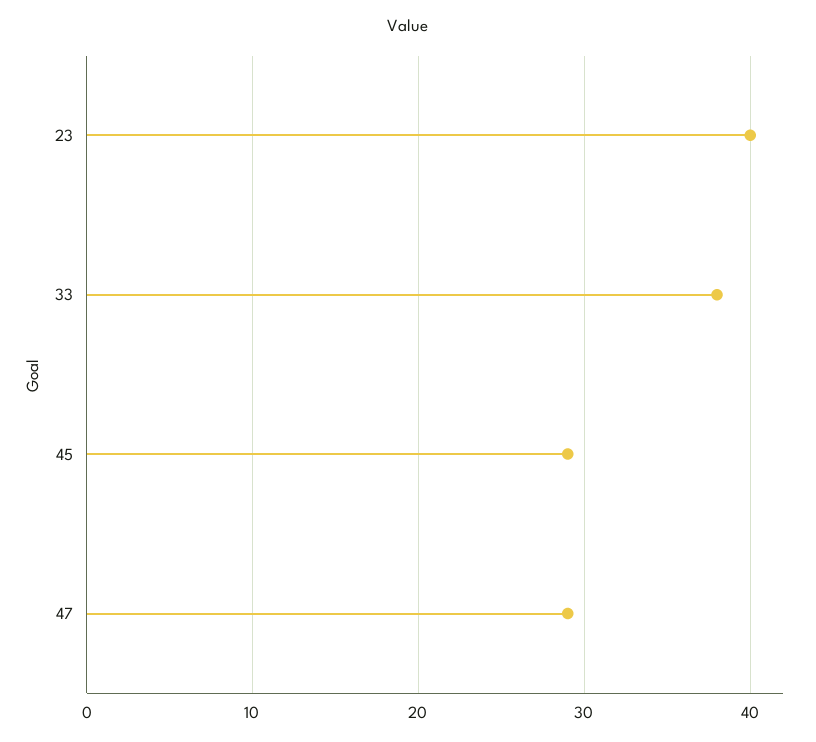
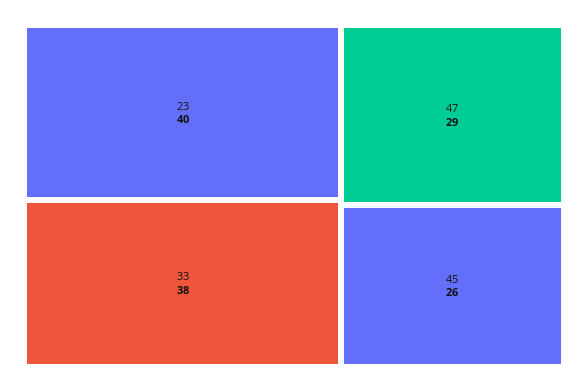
  {
    "23": 40,
    "33": 38,
-   "45": 29,
+   "45": 26,
    "47": 29
  }

